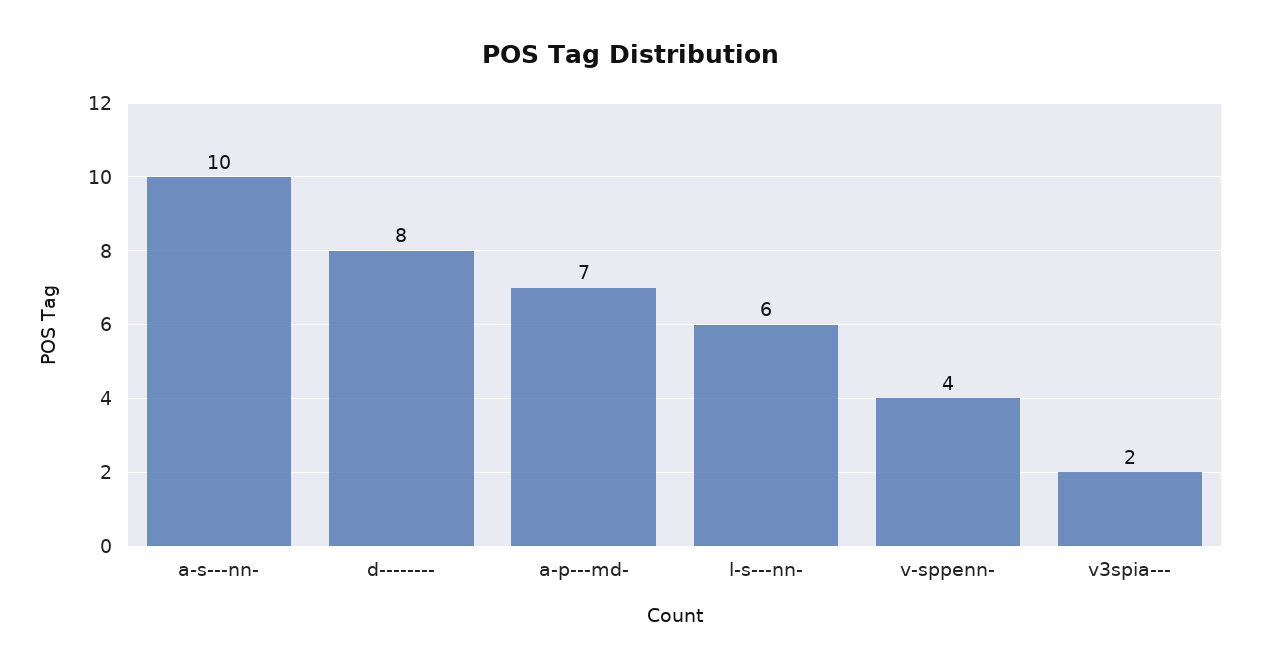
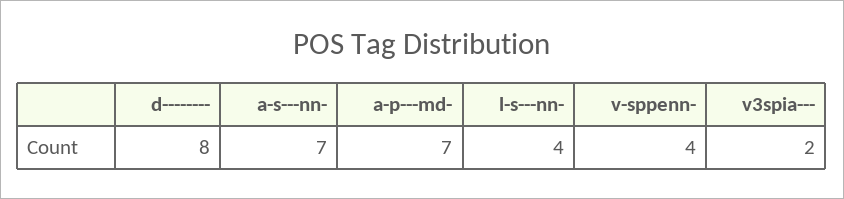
  {
-   "a-s---nn-": 10,
+   "a-s---nn-": 7,
    "d--------": 8,
    "a-p---md-": 7,
-   "l-s---nn-": 6,
+   "l-s---nn-": 4,
    "v-sppenn-": 4,
    "v3spia---": 2
  }

